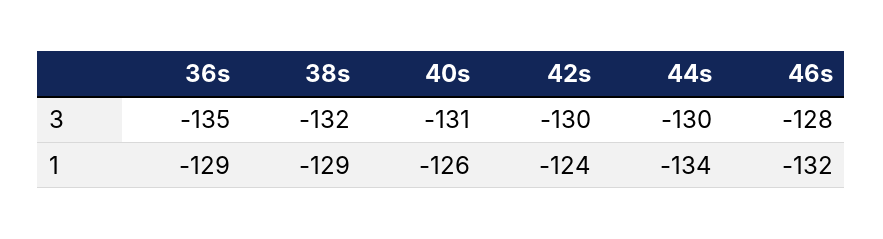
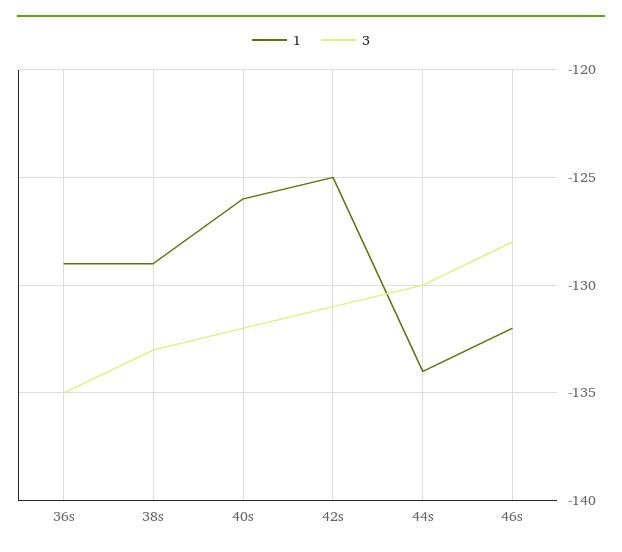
  {
    "3": {
      "36s": -135,
-     "38s": -132,
+     "38s": -133,
-     "40s": -131,
+     "40s": -132,
-     "42s": -130,
+     "42s": -131,
      "44s": -130,
      "46s": -128
    },
    "1": {
      "36s": -129,
      "38s": -129,
      "40s": -126,
-     "42s": -124,
+     "42s": -125,
      "44s": -134,
      "46s": -132
    }
  }

